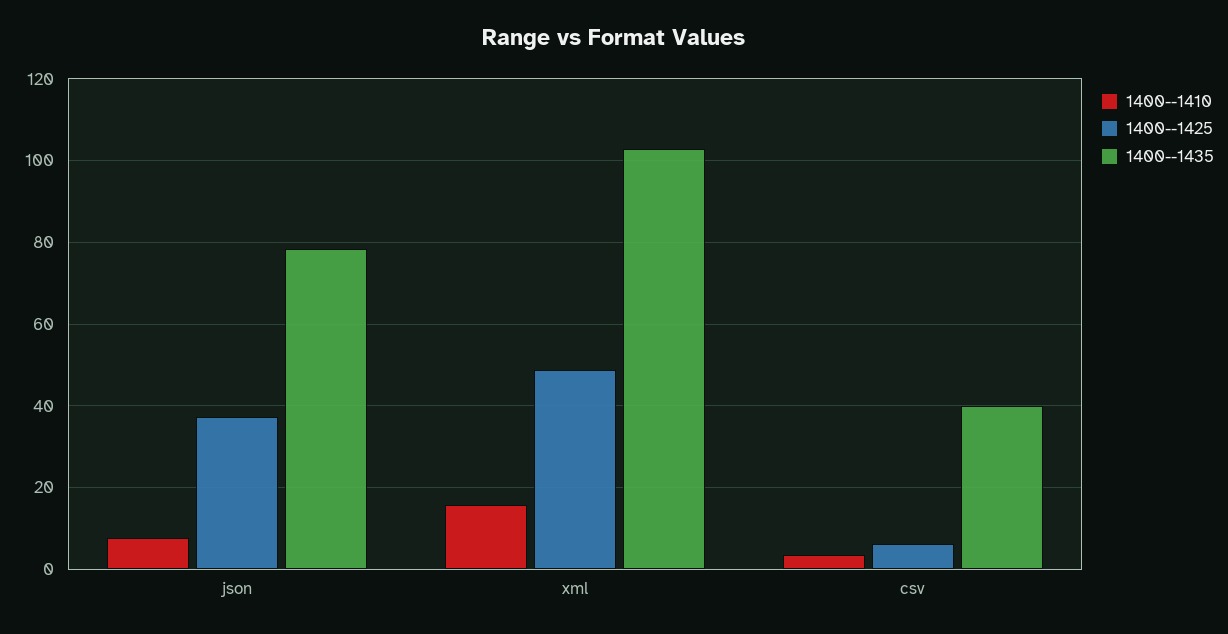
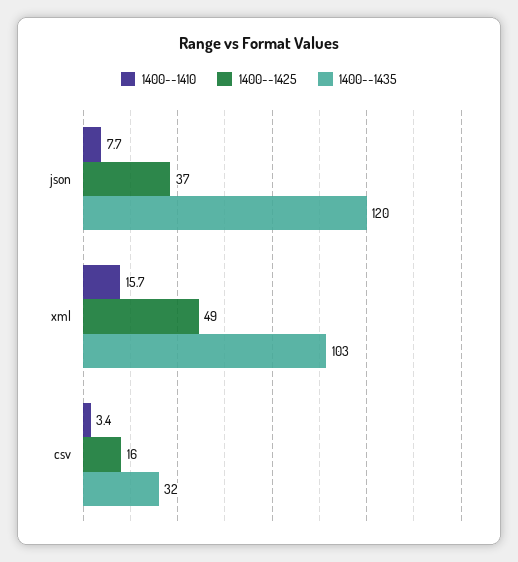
  {
    "1400--1410": {
      "json": 7.7,
      "xml": 15.7,
      "csv": 3.4
    },
    "1400--1425": {
      "json": 37,
      "xml": 49,
-     "csv": 6
+     "csv": 16
    },
    "1400--1435": {
-     "json": 78,
+     "json": 120,
      "xml": 103,
-     "csv": 40
+     "csv": 32
    }
  }

